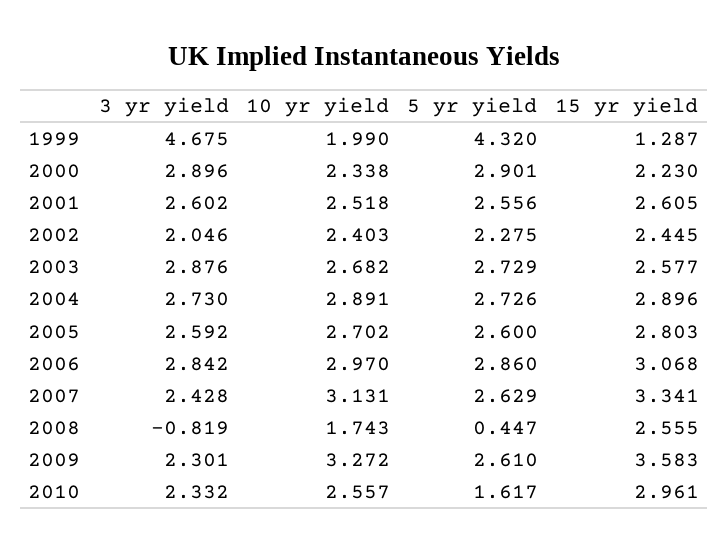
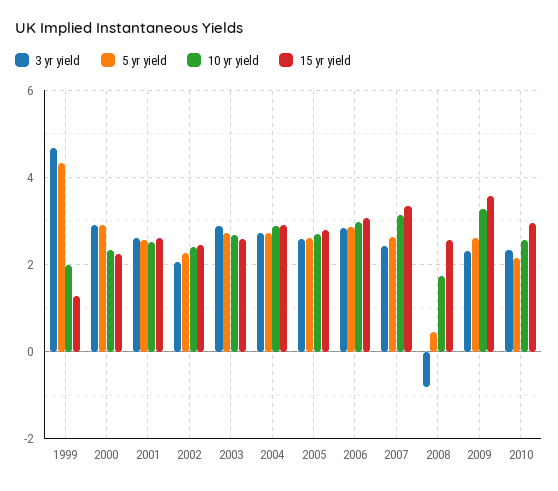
  {
    "3 yr yield": {
      "1999": 4.675,
      "2000": 2.896,
      "2001": 2.602,
      "2002": 2.046,
      "2003": 2.876,
      "2004": 2.73,
      "2005": 2.592,
      "2006": 2.842,
      "2007": 2.428,
      "2008": -0.819,
      "2009": 2.301,
      "2010": 2.332
    },
    "10 yr yield": {
      "1999": 1.99,
      "2000": 2.338,
      "2001": 2.518,
      "2002": 2.403,
      "2003": 2.682,
      "2004": 2.891,
      "2005": 2.702,
      "2006": 2.97,
      "2007": 3.131,
      "2008": 1.743,
      "2009": 3.272,
      "2010": 2.557
    },
    "5 yr yield": {
      "1999": 4.32,
      "2000": 2.901,
      "2001": 2.556,
      "2002": 2.275,
      "2003": 2.729,
      "2004": 2.726,
      "2005": 2.6,
      "2006": 2.86,
      "2007": 2.629,
      "2008": 0.447,
      "2009": 2.61,
-     "2010": 1.617
+     "2010": 2.2
    },
    "15 yr yield": {
      "1999": 1.287,
      "2000": 2.23,
      "2001": 2.605,
      "2002": 2.445,
      "2003": 2.577,
      "2004": 2.896,
      "2005": 2.803,
      "2006": 3.068,
      "2007": 3.341,
      "2008": 2.555,
      "2009": 3.583,
      "2010": 2.961
    }
  }

